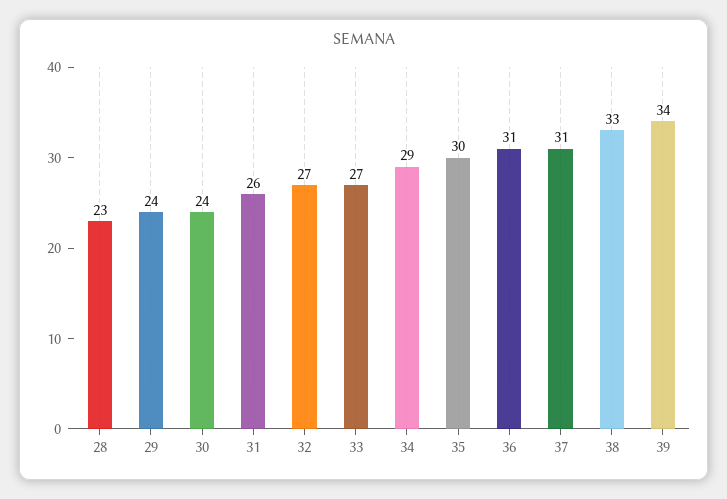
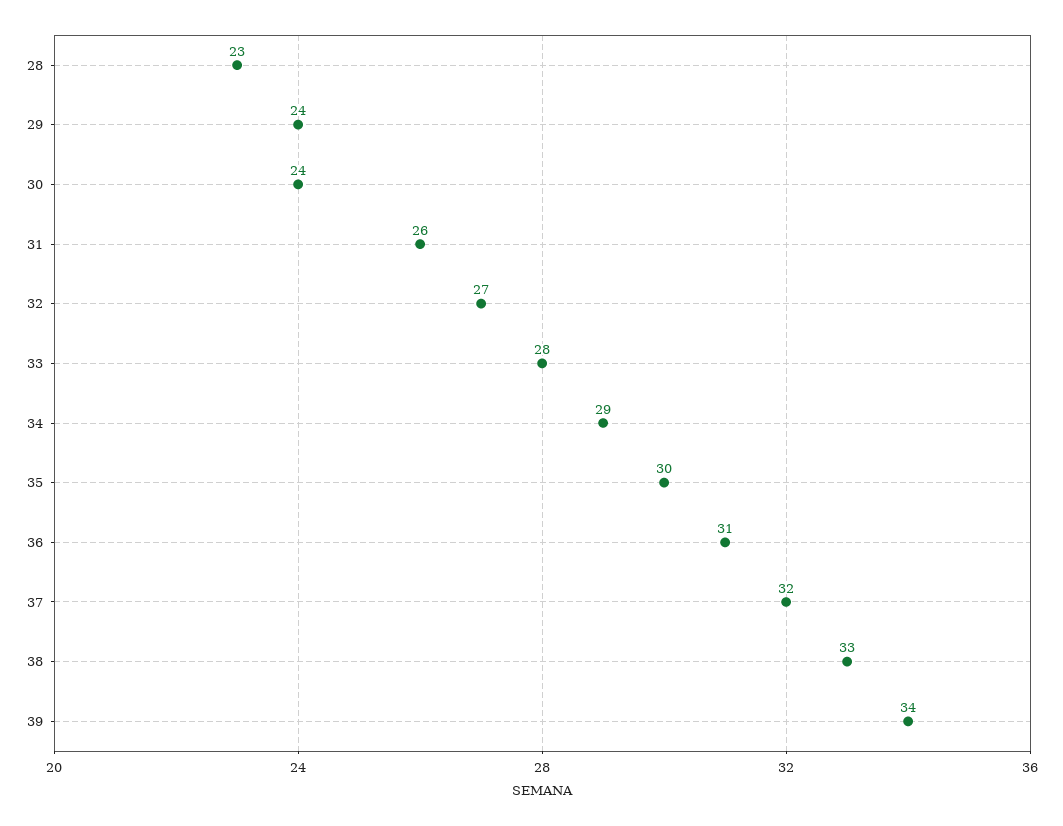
  {
    "28": 23,
    "29": 24,
    "30": 24,
    "31": 26,
    "32": 27,
-   "33": 27,
+   "33": 28,
    "34": 29,
    "35": 30,
    "36": 31,
-   "37": 31,
+   "37": 32,
    "38": 33,
    "39": 34
  }

